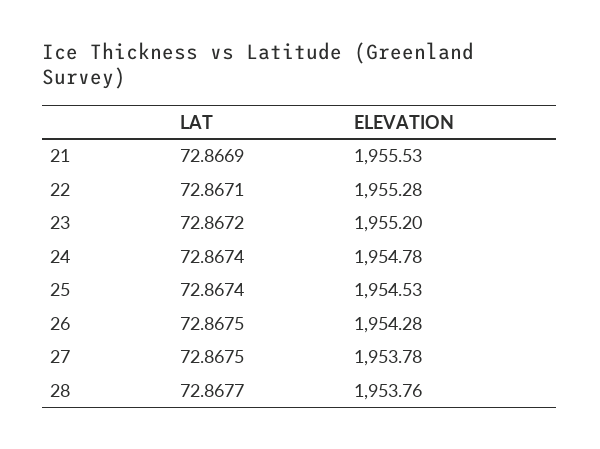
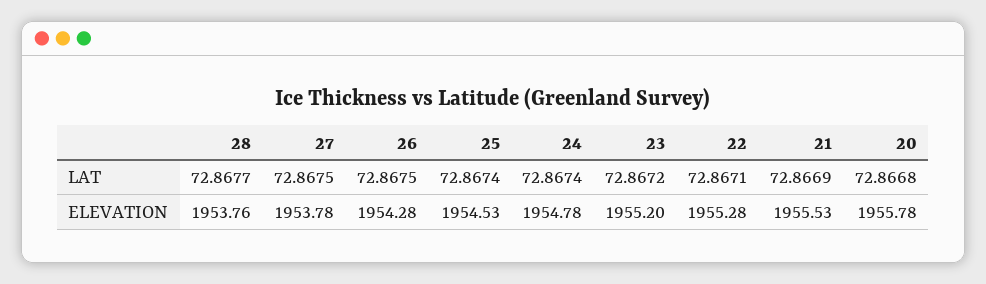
  {
    "LAT": {
      "21": 72.8669,
      "22": 72.8671,
      "23": 72.8672,
      "24": 72.8674,
      "25": 72.8674,
      "26": 72.8675,
      "27": 72.8675,
-     "28": 72.8677
+     "28": 72.8677,
+     "20": 72.8668
    },
    "ELEVATION": {
      "21": 1955.53,
      "22": 1955.28,
      "23": 1955.2,
      "24": 1954.78,
      "25": 1954.53,
      "26": 1954.28,
      "27": 1953.78,
-     "28": 1953.76
+     "28": 1953.76,
+     "20": 1955.78
    }
  }

